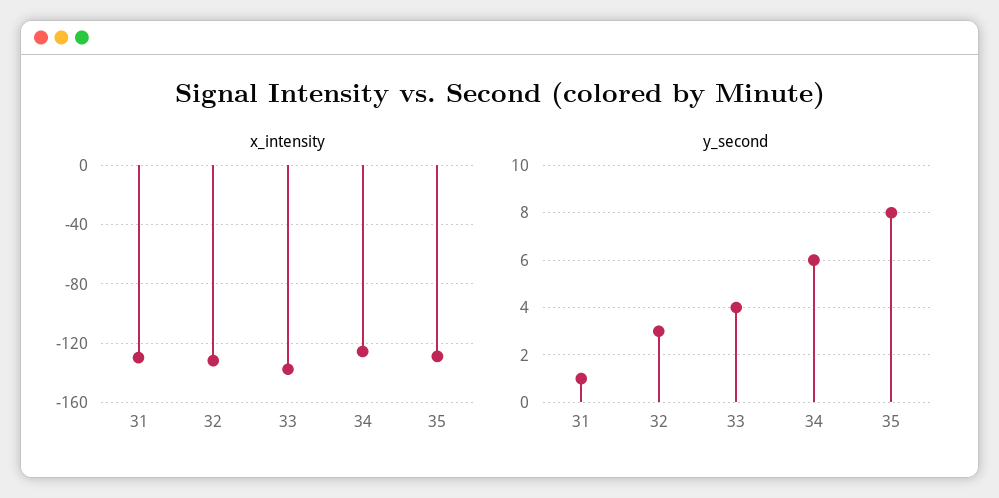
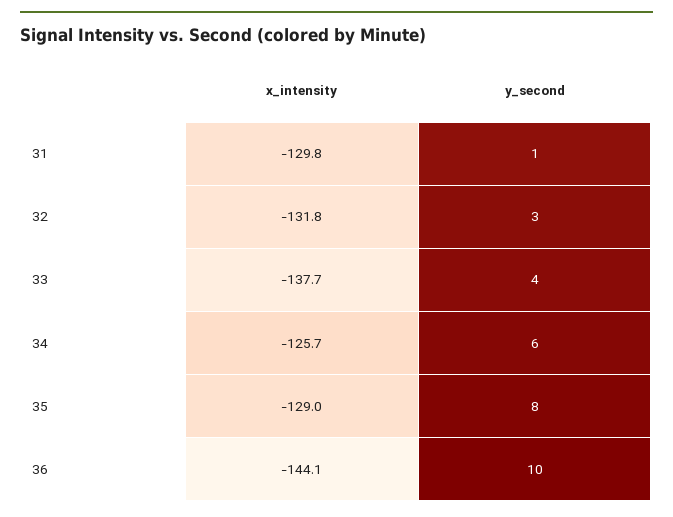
  {
    "x_intensity": {
      "31": -129.8,
      "32": -131.8,
      "33": -137.7,
      "34": -125.7,
-     "35": -129
+     "35": -129,
+     "36": -144.1
    },
    "y_second": {
      "31": 1,
      "32": 3,
      "33": 4,
      "34": 6,
-     "35": 8
+     "35": 8,
+     "36": 10
    }
  }

